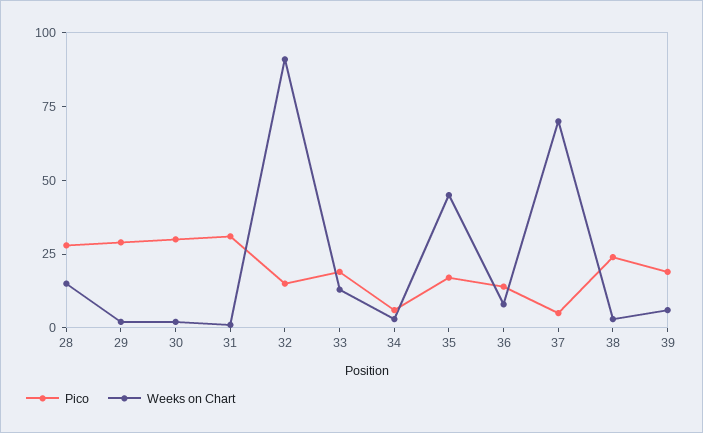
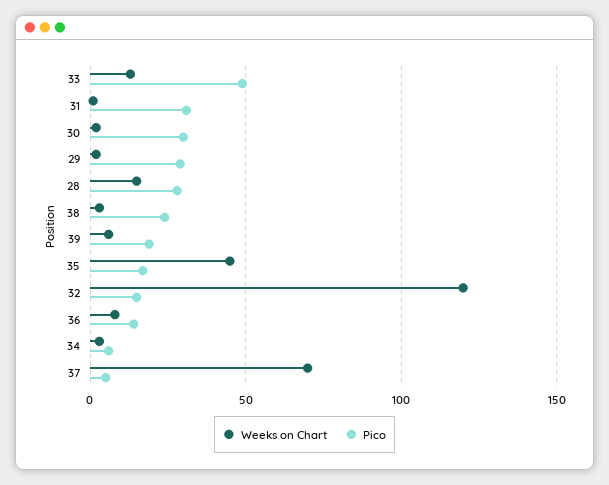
  {
    "Pico": {
      "28": 30,
      "29": 30,
      "30": 30,
      "31": 30,
      "32": 15,
-     "33": 20,
+     "33": 50,
      "34": 5,
      "35": 15,
      "36": 15,
      "37": 5,
      "38": 25,
      "39": 20
    },
    "Weeks on Chart": {
      "28": 15,
      "29": 0,
      "30": 0,
      "31": 0,
-     "32": 90,
+     "32": 120,
      "33": 15,
      "34": 5,
      "35": 45,
      "36": 10,
      "37": 70,
      "38": 5,
      "39": 5
    }
  }

